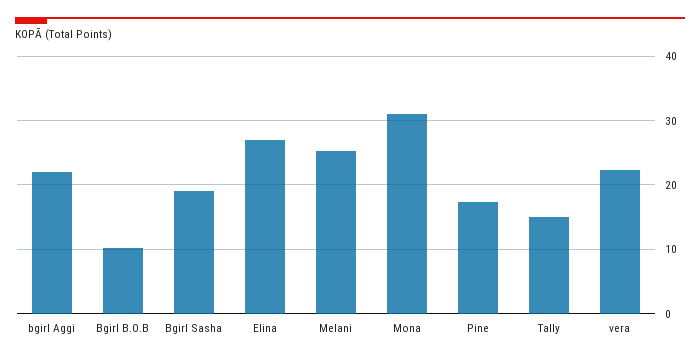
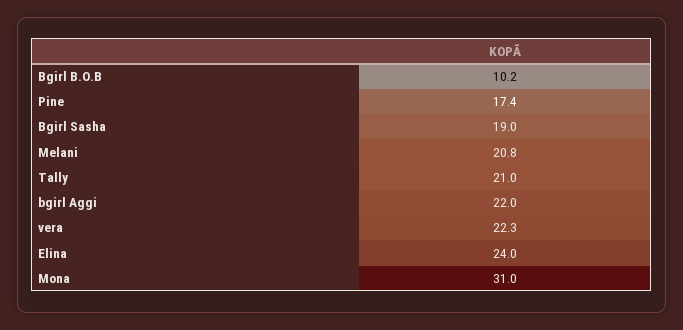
  {
    "bgirl Aggi": 22,
    "Bgirl B.O.B": 10.2,
    "Bgirl Sasha": 19,
-   "Elina": 27,
+   "Elina": 24,
-   "Melani": 25,
+   "Melani": 20.8,
    "Mona": 31,
    "Pine": 17.4,
-   "Tally": 15,
+   "Tally": 21,
    "vera": 22.3
  }

